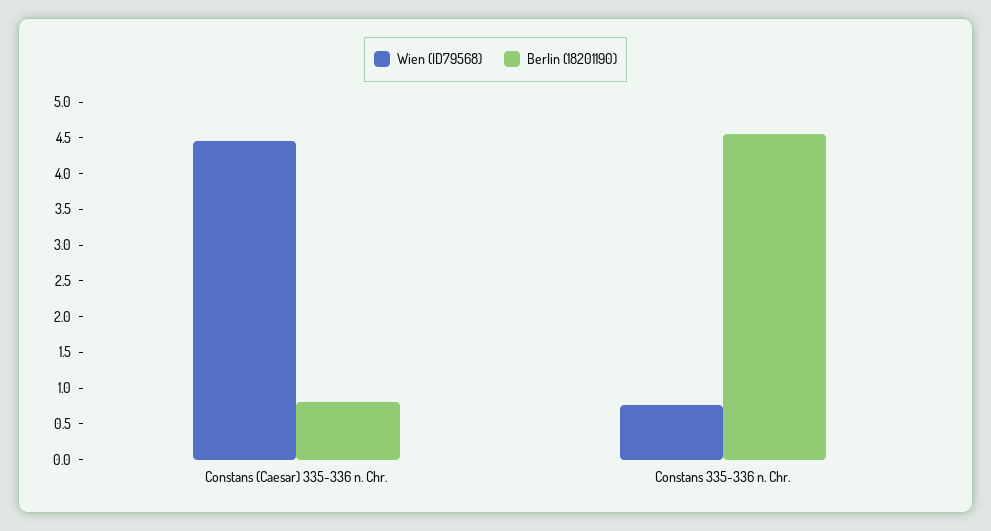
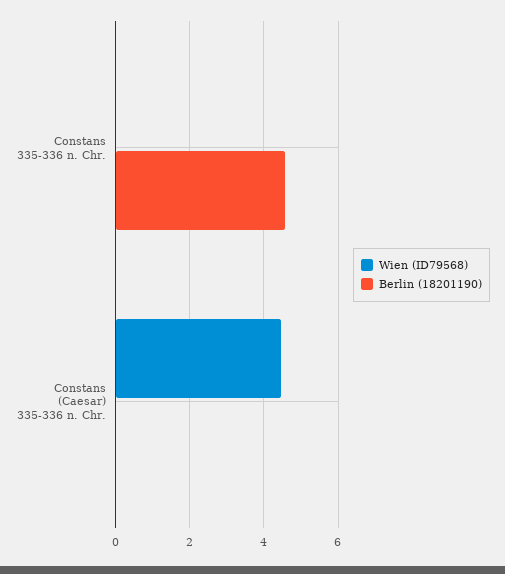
  {
    "Wien (ID79568)": {
      "Constans (Caesar) 335-336 n. Chr.": 4.4,
-     "Constans 335-336 n. Chr.": 0.75
+     "Constans 335-336 n. Chr.": 0
    },
    "Berlin (18201190)": {
-     "Constans (Caesar) 335-336 n. Chr.": 0.75,
+     "Constans (Caesar) 335-336 n. Chr.": 0,
      "Constans 335-336 n. Chr.": 4.6
    }
  }

